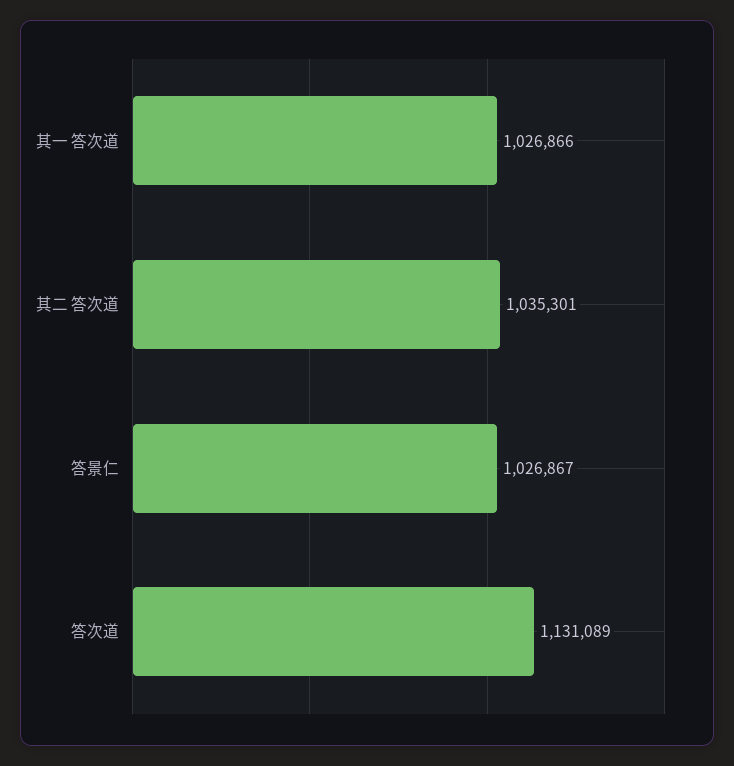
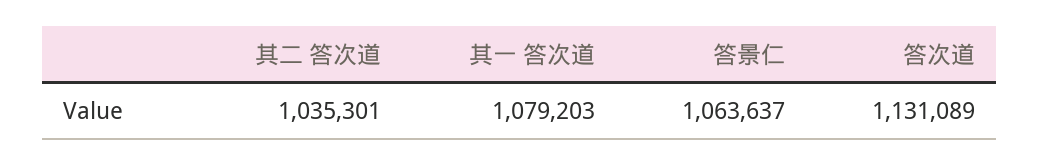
  {
-   "其一 答次道": 1026866,
+   "其一 答次道": 1079203,
    "其二 答次道": 1035301,
-   "答景仁": 1026867,
+   "答景仁": 1063637,
    "答次道": 1131089
  }

